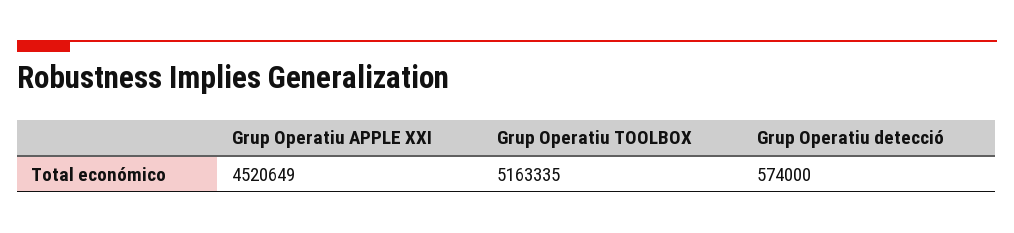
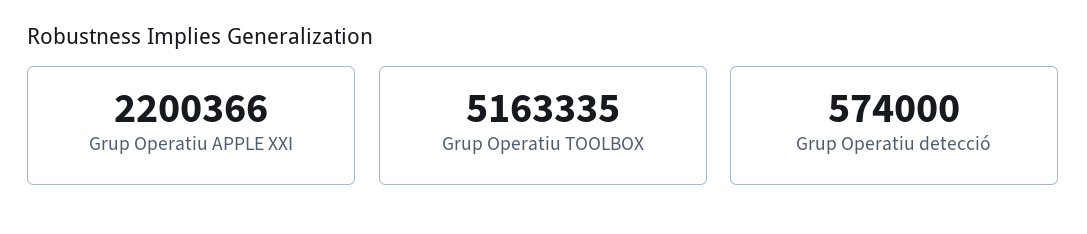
  {
-   "Grup Operatiu APPLE XXI": 4520649,
+   "Grup Operatiu APPLE XXI": 2200366,
    "Grup Operatiu TOOLBOX": 5163335,
    "Grup Operatiu detecció": 574000
  }

